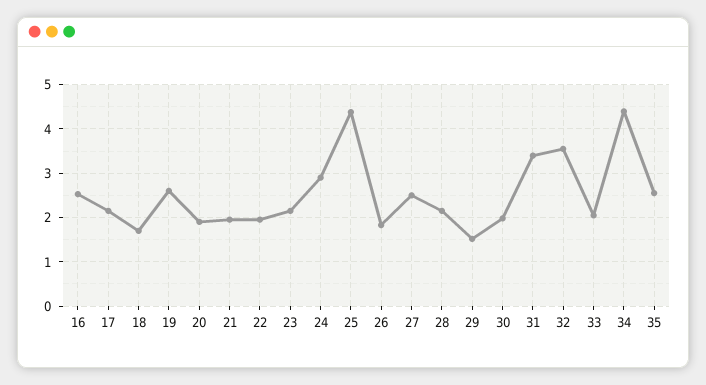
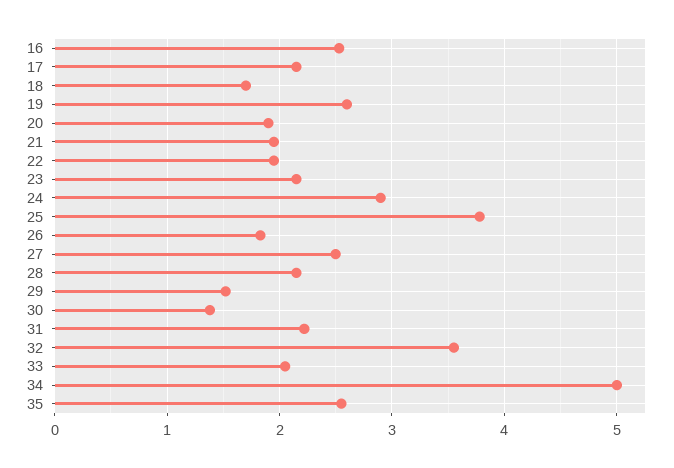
  {
    "16": 2.5,
    "17": 2.2,
    "18": 1.7,
    "19": 2.6,
    "20": 1.9,
    "21": 2,
    "22": 2,
    "23": 2.2,
    "24": 2.9,
-   "25": 4.4,
+   "25": 3.8,
    "26": 1.8,
    "27": 2.5,
    "28": 2.2,
    "29": 1.5,
-   "30": 2,
+   "30": 1.4,
-   "31": 3.4,
+   "31": 2.2,
    "32": 3.6,
    "33": 2.1,
-   "34": 4.4,
+   "34": 5,
    "35": 2.6
  }

